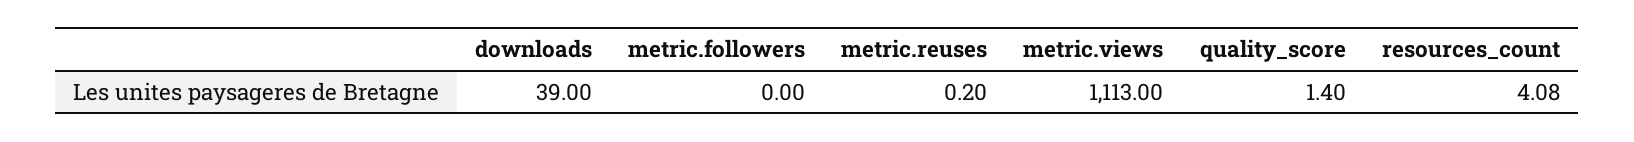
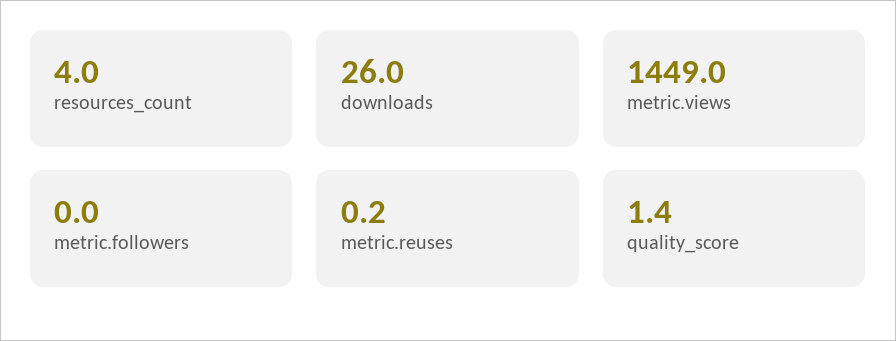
  {
-   "downloads": 39,
+   "downloads": 26,
    "metric.followers": 0,
    "metric.reuses": 0.2,
-   "metric.views": 1113,
+   "metric.views": 1449,
    "quality_score": 1.4,
-   "resources_count": 4.08
+   "resources_count": 4
  }

